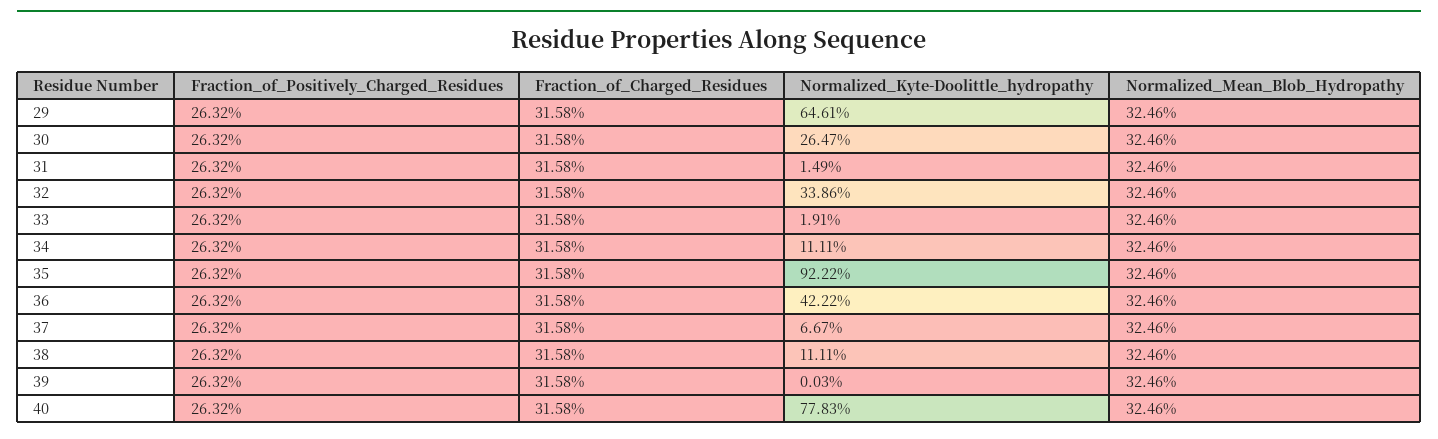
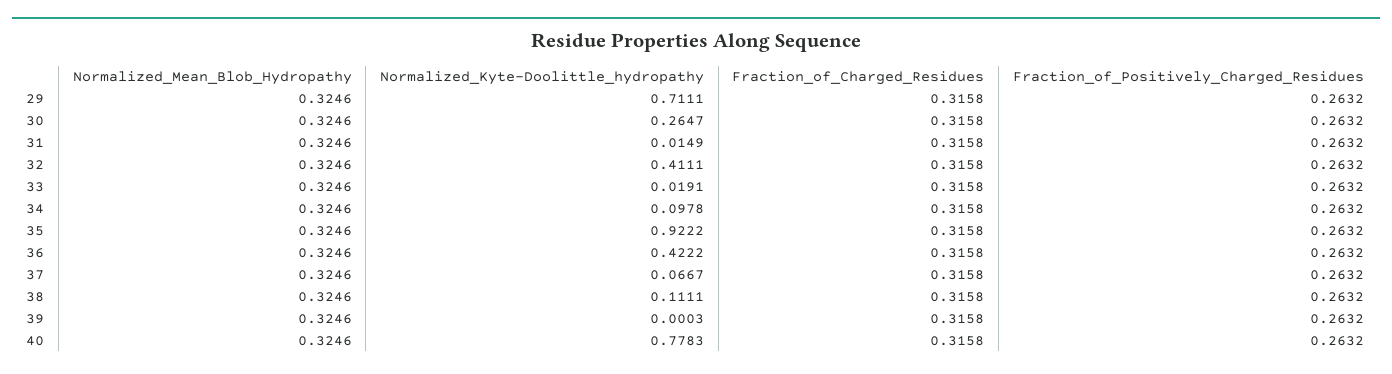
  {
    "Fraction_of_Positively_Charged_Residues": {
      "29": 0.2632,
      "30": 0.2632,
      "31": 0.2632,
      "32": 0.2632,
      "33": 0.2632,
      "34": 0.2632,
      "35": 0.2632,
      "36": 0.2632,
      "37": 0.2632,
      "38": 0.2632,
      "39": 0.2632,
      "40": 0.2632
    },
    "Fraction_of_Charged_Residues": {
      "29": 0.3158,
      "30": 0.3158,
      "31": 0.3158,
      "32": 0.3158,
      "33": 0.3158,
      "34": 0.3158,
      "35": 0.3158,
      "36": 0.3158,
      "37": 0.3158,
      "38": 0.3158,
      "39": 0.3158,
      "40": 0.3158
    },
    "Normalized_Kyte-Doolittle_hydropathy": {
-     "29": 0.6461,
+     "29": 0.7111,
      "30": 0.2647,
      "31": 0.0149,
-     "32": 0.3386,
+     "32": 0.4111,
      "33": 0.0191,
-     "34": 0.1111,
+     "34": 0.0978,
      "35": 0.9222,
      "36": 0.4222,
      "37": 0.0667,
      "38": 0.1111,
      "39": 0.0003,
      "40": 0.7783
    },
    "Normalized_Mean_Blob_Hydropathy": {
      "29": 0.3246,
      "30": 0.3246,
      "31": 0.3246,
      "32": 0.3246,
      "33": 0.3246,
      "34": 0.3246,
      "35": 0.3246,
      "36": 0.3246,
      "37": 0.3246,
      "38": 0.3246,
      "39": 0.3246,
      "40": 0.3246
    }
  }

